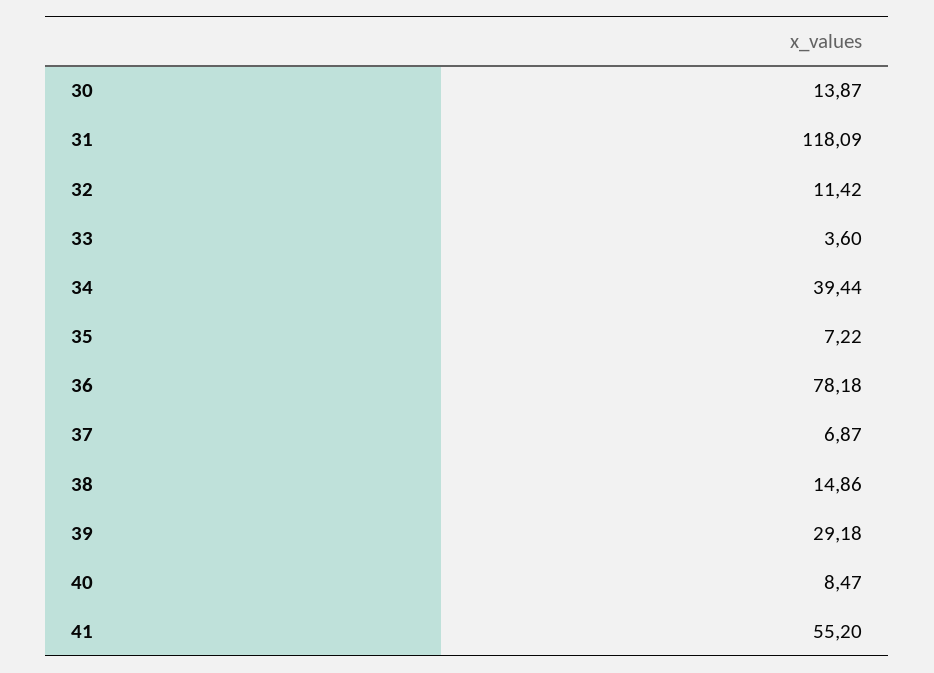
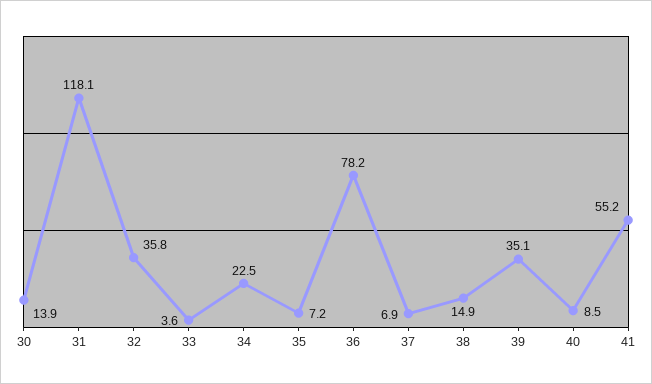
  {
    "30": 13.87,
    "31": 118.09,
-   "32": 11.42,
+   "32": 35.8,
    "33": 3.6,
-   "34": 39.44,
+   "34": 22.5,
    "35": 7.22,
    "36": 78.18,
    "37": 6.87,
    "38": 14.86,
-   "39": 29.18,
+   "39": 35.1,
    "40": 8.47,
    "41": 55.2
  }

